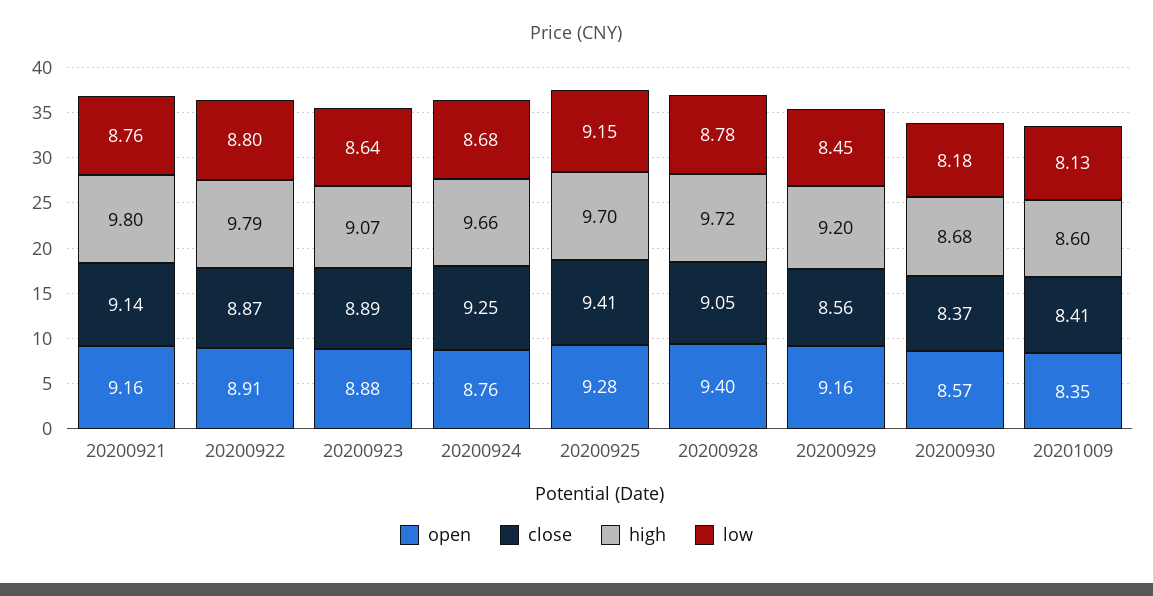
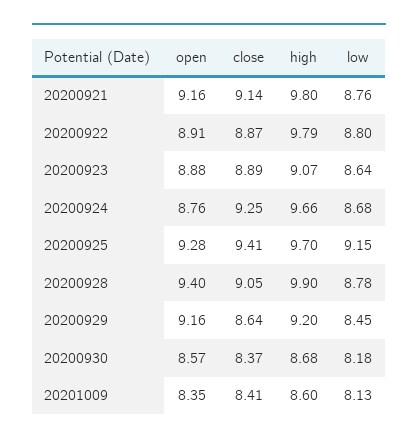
  {
    "open": {
      "20200921": 9.16,
      "20200922": 8.91,
      "20200923": 8.88,
      "20200924": 8.76,
      "20200925": 9.28,
      "20200928": 9.4,
      "20200929": 9.16,
      "20200930": 8.57,
      "20201009": 8.35
    },
    "close": {
      "20200921": 9.14,
      "20200922": 8.87,
      "20200923": 8.89,
      "20200924": 9.25,
      "20200925": 9.41,
      "20200928": 9.05,
-     "20200929": 8.56,
+     "20200929": 8.64,
      "20200930": 8.37,
      "20201009": 8.41
    },
    "high": {
      "20200921": 9.8,
      "20200922": 9.79,
      "20200923": 9.07,
      "20200924": 9.66,
      "20200925": 9.7,
-     "20200928": 9.72,
+     "20200928": 9.9,
      "20200929": 9.2,
      "20200930": 8.68,
      "20201009": 8.6
    },
    "low": {
      "20200921": 8.76,
      "20200922": 8.8,
      "20200923": 8.64,
      "20200924": 8.68,
      "20200925": 9.15,
      "20200928": 8.78,
      "20200929": 8.45,
      "20200930": 8.18,
      "20201009": 8.13
    }
  }

